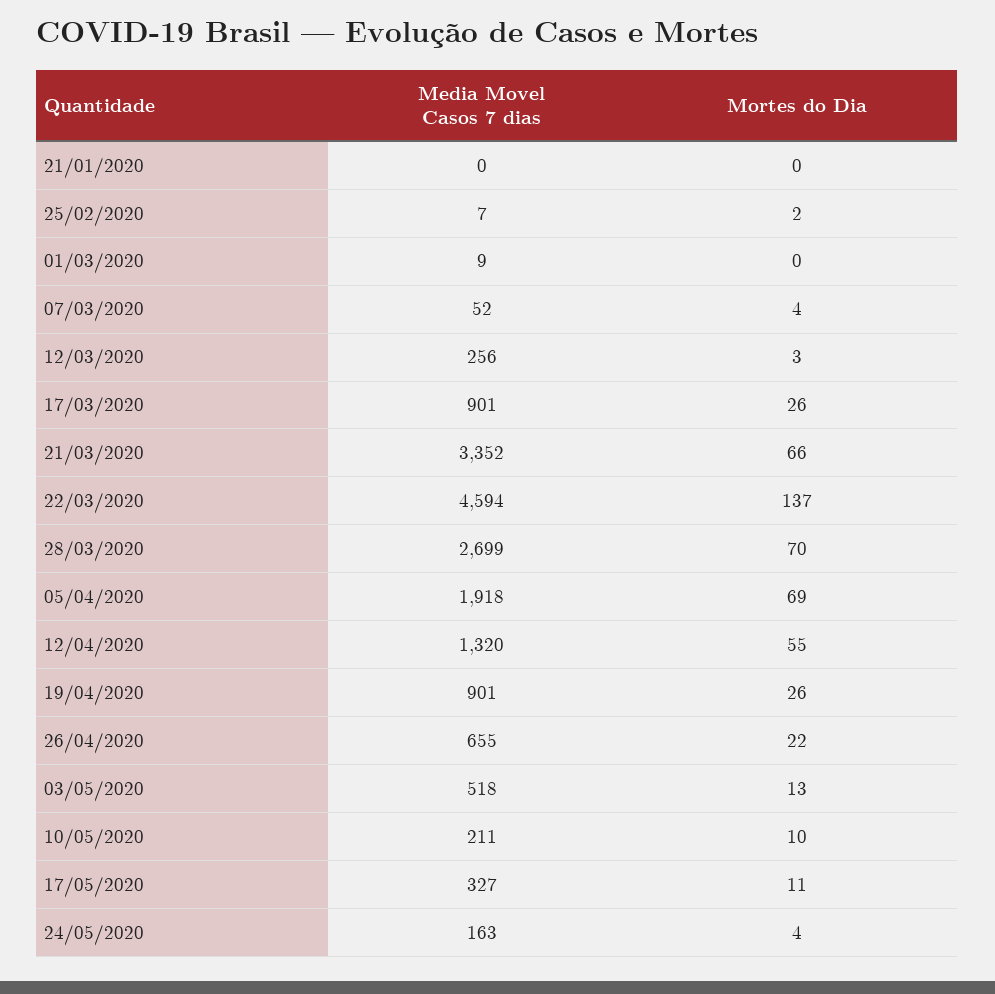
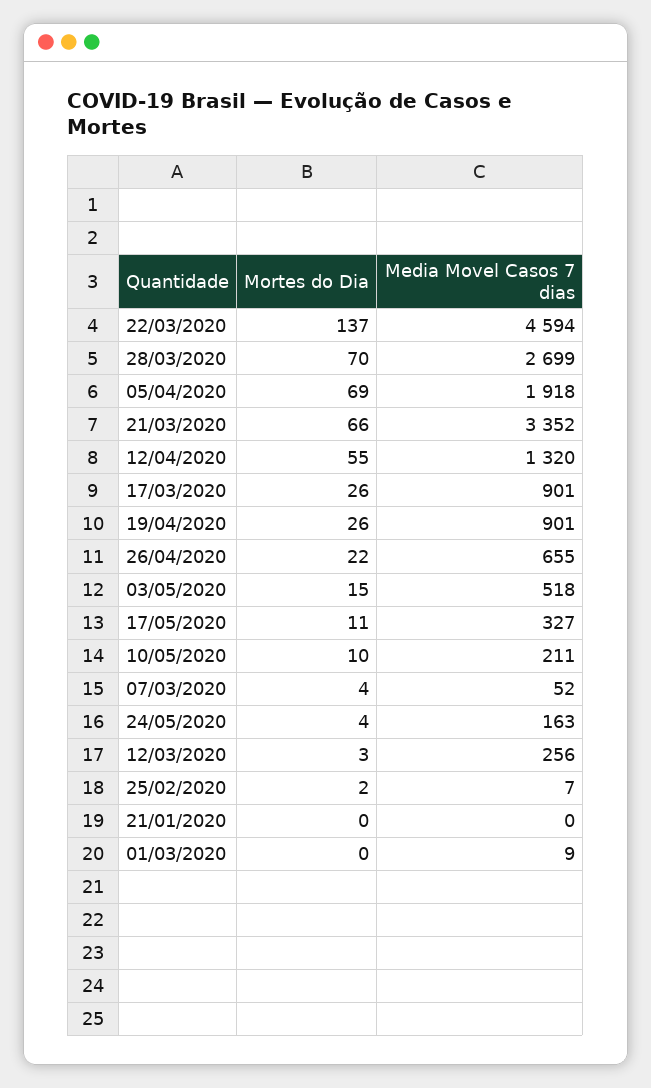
  {
    "Media Movel Casos 7 dias": {
      "21/01/2020": 0,
      "25/02/2020": 7,
      "01/03/2020": 9,
      "07/03/2020": 52,
      "12/03/2020": 256,
      "17/03/2020": 901,
      "21/03/2020": 3352,
      "22/03/2020": 4594,
      "28/03/2020": 2699,
      "05/04/2020": 1918,
      "12/04/2020": 1320,
      "19/04/2020": 901,
      "26/04/2020": 655,
      "03/05/2020": 518,
      "10/05/2020": 211,
      "17/05/2020": 327,
      "24/05/2020": 163
    },
    "Mortes do Dia": {
      "21/01/2020": 0,
      "25/02/2020": 2,
      "01/03/2020": 0,
      "07/03/2020": 4,
      "12/03/2020": 3,
      "17/03/2020": 26,
      "21/03/2020": 66,
      "22/03/2020": 137,
      "28/03/2020": 70,
      "05/04/2020": 69,
      "12/04/2020": 55,
      "19/04/2020": 26,
      "26/04/2020": 22,
-     "03/05/2020": 13,
+     "03/05/2020": 15,
      "10/05/2020": 10,
      "17/05/2020": 11,
      "24/05/2020": 4
    }
  }

